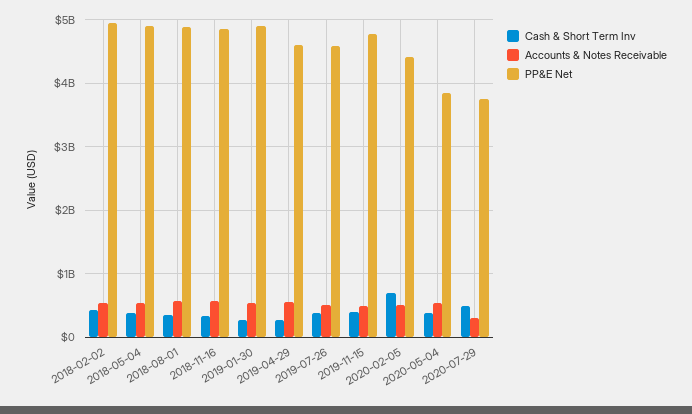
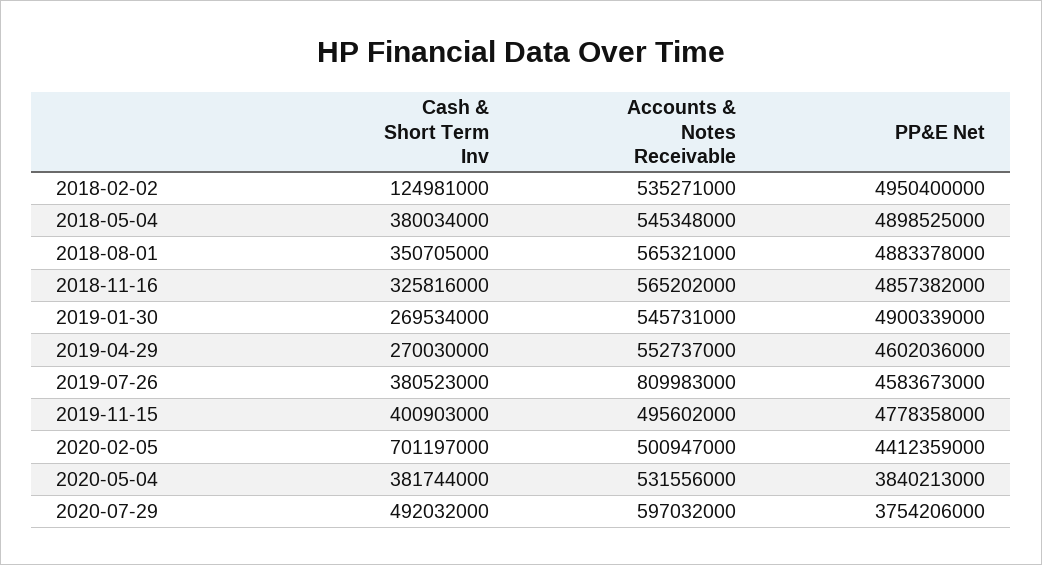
  {
    "Cash & Short Term Inv": {
-     "2018-02-02": 400000000,
+     "2018-02-02": 124981000,
      "2018-05-04": 380034000,
      "2018-08-01": 350705000,
      "2018-11-16": 325816000,
      "2019-01-30": 269534000,
      "2019-04-29": 270030000,
      "2019-07-26": 380523000,
      "2019-11-15": 400903000,
      "2020-02-05": 701197000,
      "2020-05-04": 381744000,
      "2020-07-29": 492032000
    },
    "Accounts & Notes Receivable": {
      "2018-02-02": 535271000,
      "2018-05-04": 545348000,
      "2018-08-01": 565321000,
      "2018-11-16": 565202000,
      "2019-01-30": 545731000,
      "2019-04-29": 552737000,
-     "2019-07-26": 500000000,
+     "2019-07-26": 809983000,
      "2019-11-15": 495602000,
      "2020-02-05": 500947000,
      "2020-05-04": 531556000,
-     "2020-07-29": 300000000
+     "2020-07-29": 597032000
    },
    "PP&E Net": {
      "2018-02-02": 4950400000,
      "2018-05-04": 4898525000,
      "2018-08-01": 4883378000,
      "2018-11-16": 4857382000,
      "2019-01-30": 4900339000,
      "2019-04-29": 4602036000,
      "2019-07-26": 4583673000,
      "2019-11-15": 4778358000,
      "2020-02-05": 4412359000,
      "2020-05-04": 3840213000,
      "2020-07-29": 3754206000
    }
  }

